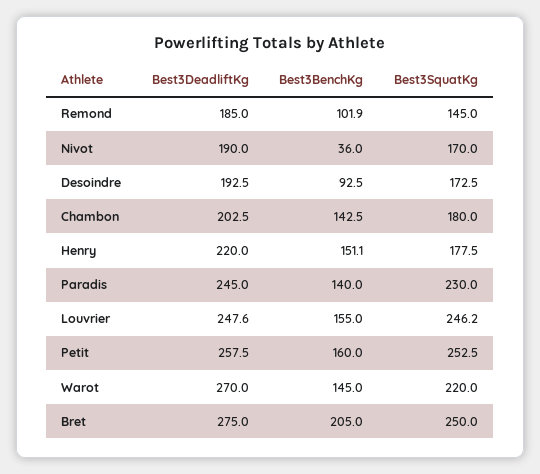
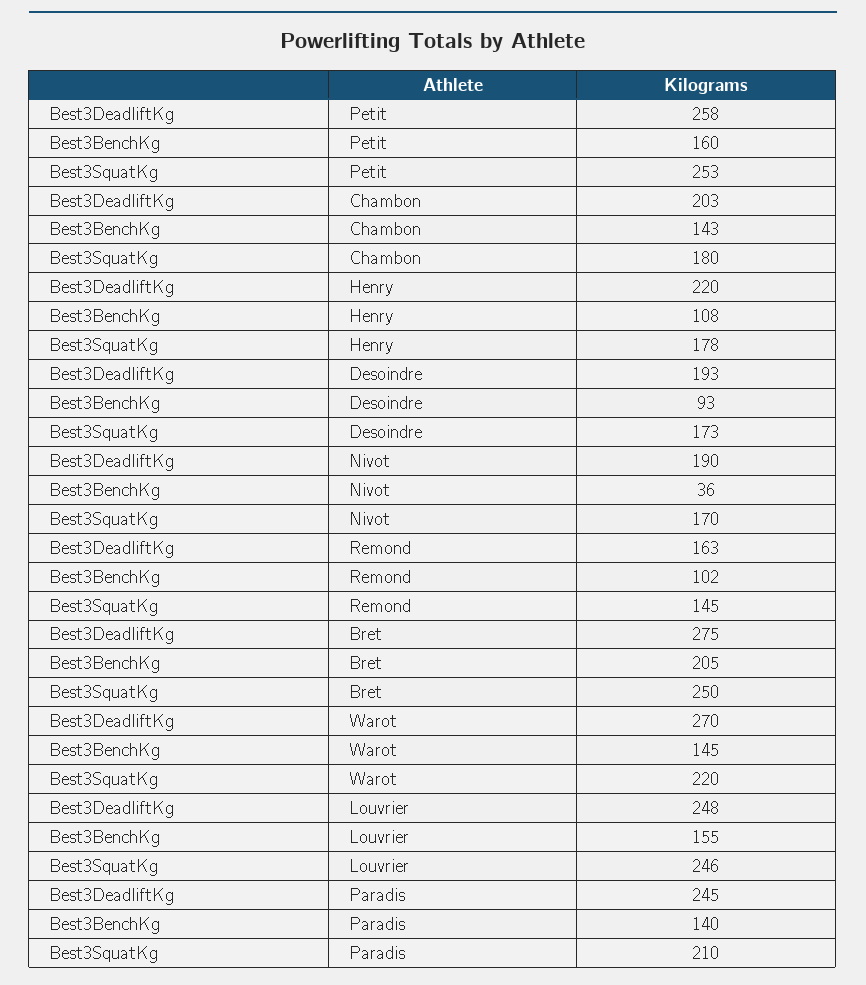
  {
    "Best3DeadliftKg": {
-     "Remond": 185,
+     "Remond": 163,
      "Nivot": 190,
      "Desoindre": 192.5,
      "Chambon": 202.5,
      "Henry": 220,
      "Paradis": 245,
      "Louvrier": 247.6,
      "Petit": 257.5,
      "Warot": 270,
      "Bret": 275
    },
    "Best3BenchKg": {
      "Remond": 101.9,
      "Nivot": 36,
      "Desoindre": 92.5,
      "Chambon": 142.5,
-     "Henry": 151.1,
+     "Henry": 108,
      "Paradis": 140,
      "Louvrier": 155,
      "Petit": 160,
      "Warot": 145,
      "Bret": 205
    },
    "Best3SquatKg": {
      "Remond": 145,
      "Nivot": 170,
      "Desoindre": 172.5,
      "Chambon": 180,
      "Henry": 177.5,
-     "Paradis": 230,
+     "Paradis": 210,
      "Louvrier": 246.2,
      "Petit": 252.5,
      "Warot": 220,
      "Bret": 250
    }
  }

